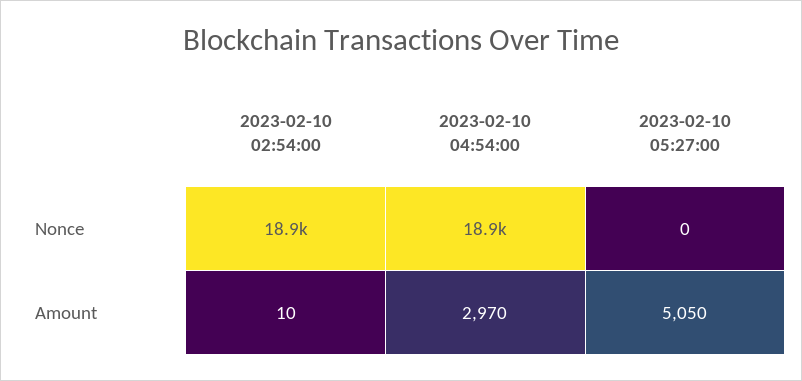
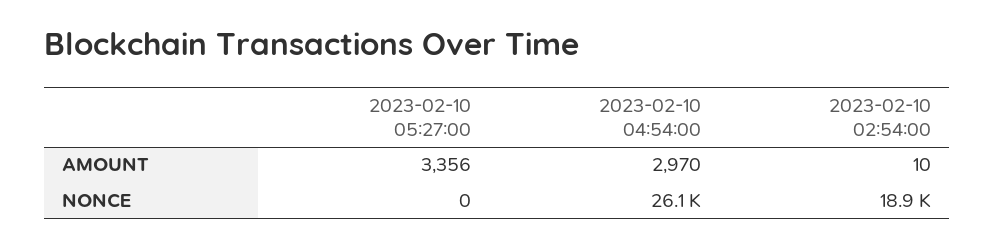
  {
    "2023-02-10 02:54:00": {
      "Nonce": 18900,
      "Amount": 10
    },
    "2023-02-10 04:54:00": {
-     "Nonce": 18900,
+     "Nonce": 26100,
      "Amount": 2970
    },
    "2023-02-10 05:27:00": {
      "Nonce": 0,
-     "Amount": 5050
+     "Amount": 3356
    }
  }

